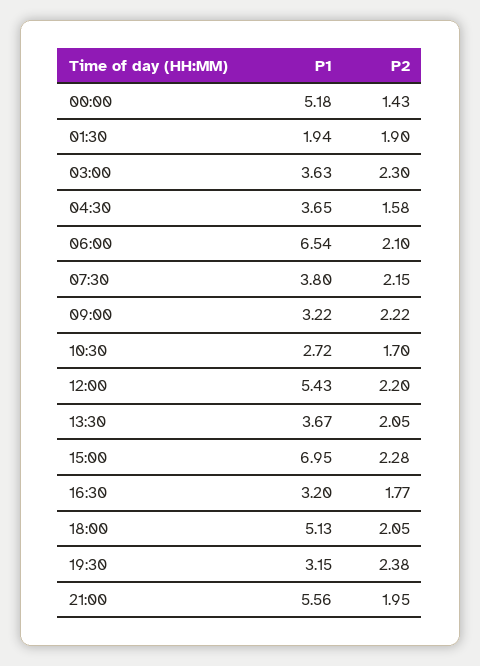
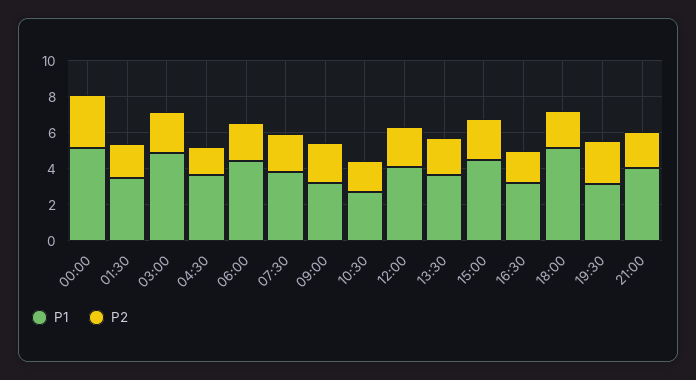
  {
    "P1": {
      "00:00": 5.18,
-     "01:30": 1.94,
+     "01:30": 3.5,
-     "03:00": 3.63,
+     "03:00": 5,
      "04:30": 3.65,
-     "06:00": 6.54,
+     "06:00": 4.5,
      "07:30": 3.8,
      "09:00": 3.22,
      "10:30": 2.72,
-     "12:00": 5.43,
+     "12:00": 4,
      "13:30": 3.67,
-     "15:00": 6.95,
+     "15:00": 4.5,
      "16:30": 3.2,
      "18:00": 5.13,
      "19:30": 3.15,
-     "21:00": 5.56
+     "21:00": 4
    },
    "P2": {
-     "00:00": 1.43,
+     "00:00": 3,
      "01:30": 1.9,
      "03:00": 2.3,
      "04:30": 1.58,
      "06:00": 2.1,
      "07:30": 2.15,
      "09:00": 2.22,
      "10:30": 1.7,
      "12:00": 2.2,
      "13:30": 2.05,
      "15:00": 2.28,
      "16:30": 1.77,
      "18:00": 2.05,
      "19:30": 2.38,
      "21:00": 1.95
    }
  }

